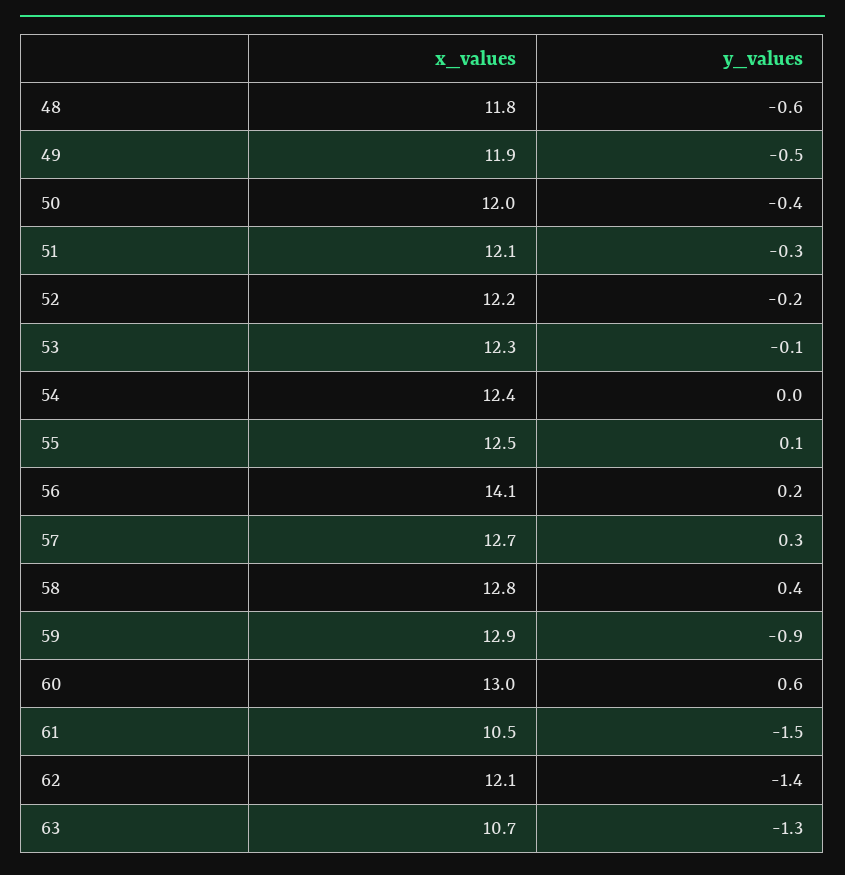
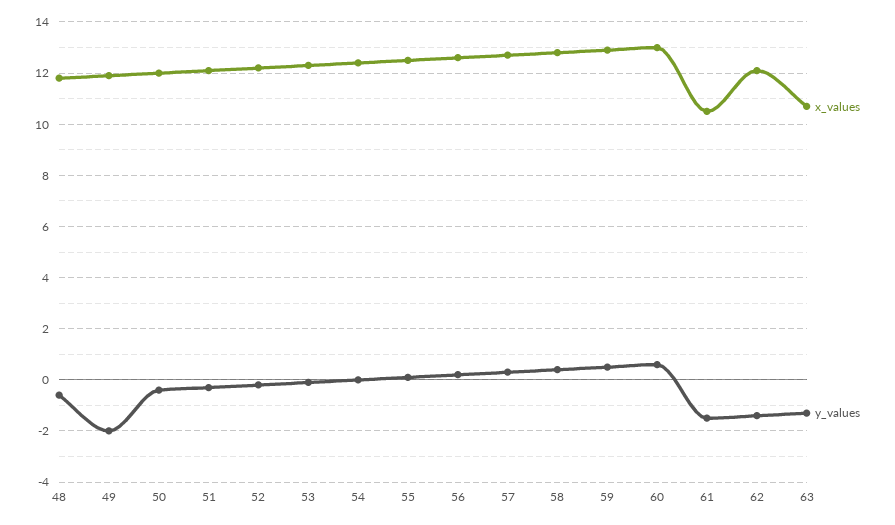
  {
    "x_values": {
      "48": 11.8,
      "49": 11.9,
      "50": 12,
      "51": 12.1,
      "52": 12.2,
      "53": 12.3,
      "54": 12.4,
      "55": 12.5,
-     "56": 14.1,
+     "56": 12.5,
      "57": 12.7,
      "58": 12.8,
      "59": 12.9,
      "60": 13,
      "61": 10.5,
      "62": 12.1,
      "63": 10.7
    },
    "y_values": {
      "48": -0.6,
-     "49": -0.5,
+     "49": -2,
      "50": -0.4,
      "51": -0.3,
      "52": -0.2,
      "53": -0.1,
      "54": 0,
      "55": 0.1,
      "56": 0.2,
      "57": 0.3,
      "58": 0.4,
-     "59": -0.9,
+     "59": 0.5,
      "60": 0.6,
      "61": -1.5,
      "62": -1.4,
      "63": -1.3
    }
  }

